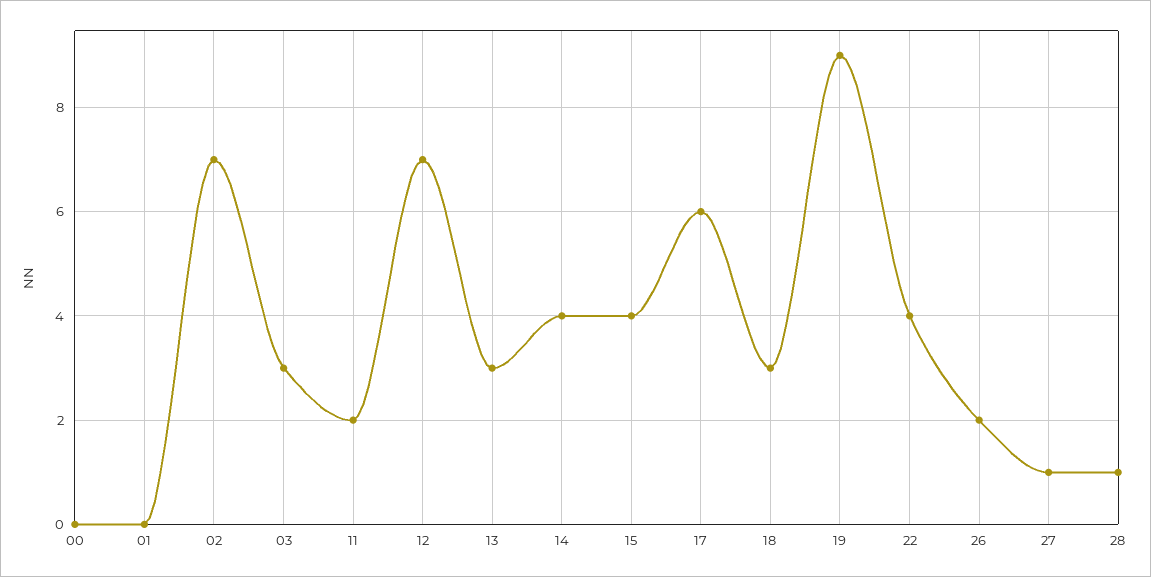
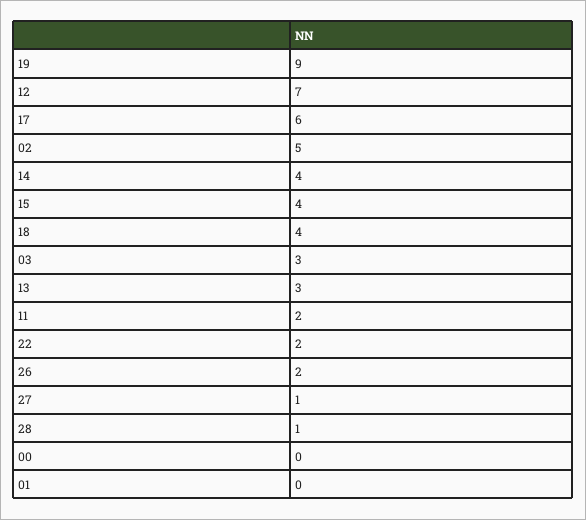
  {
    "00": 0,
    "01": 0,
-   "02": 7,
+   "02": 5,
    "03": 3,
    "11": 2,
    "12": 7,
    "13": 3,
    "14": 4,
    "15": 4,
    "17": 6,
-   "18": 3,
+   "18": 4,
    "19": 9,
-   "22": 4,
+   "22": 2,
    "26": 2,
    "27": 1,
    "28": 1
  }

